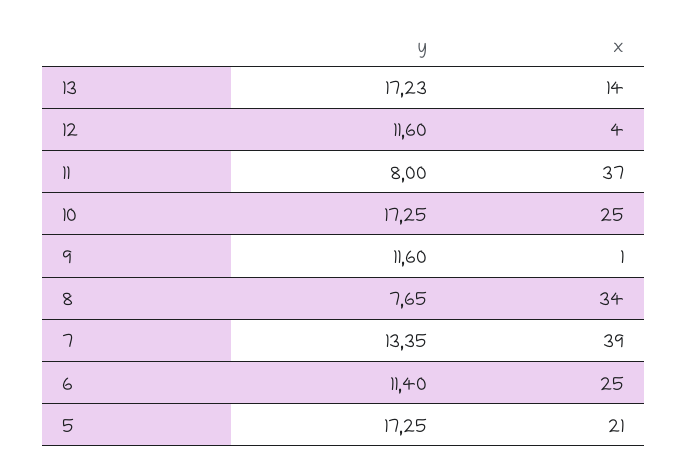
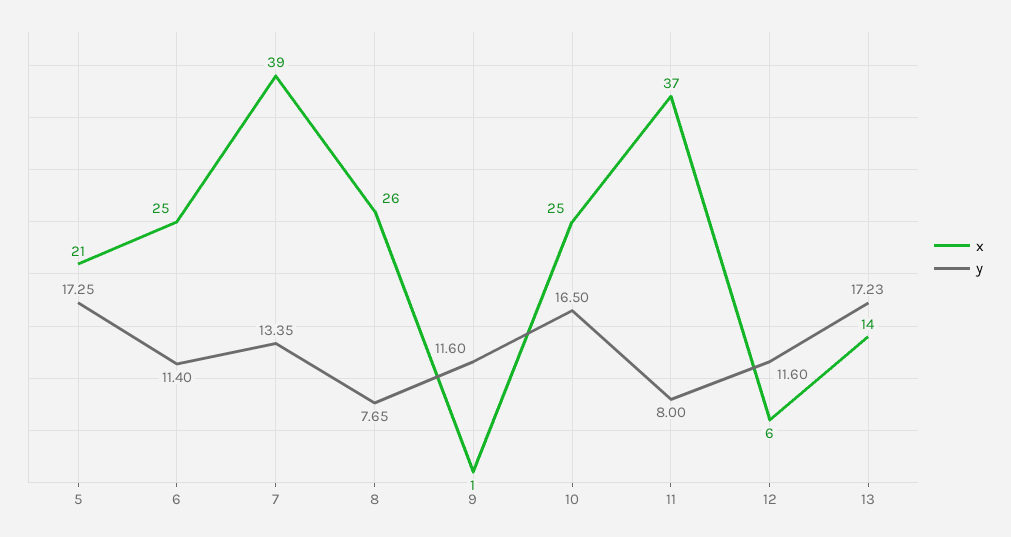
  {
    "y": {
      "13": 17.23,
      "12": 11.6,
      "11": 8,
-     "10": 17.25,
+     "10": 16.5,
      "9": 11.6,
      "8": 7.65,
      "7": 13.35,
      "6": 11.4,
      "5": 17.25
    },
    "x": {
      "13": 14,
-     "12": 4,
+     "12": 6,
      "11": 37,
      "10": 25,
      "9": 1,
-     "8": 34,
+     "8": 26,
      "7": 39,
      "6": 25,
      "5": 21
    }
  }

